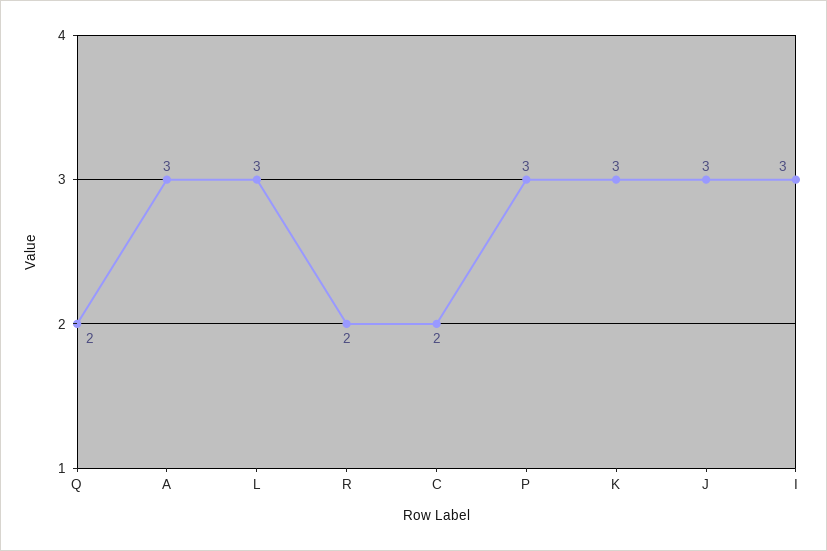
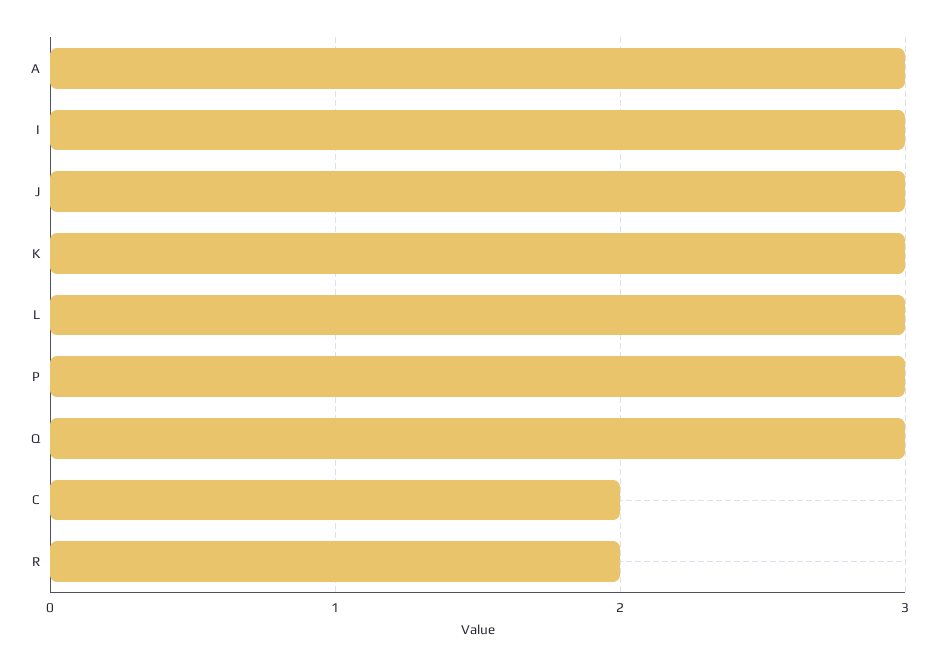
  {
-   "Q": 2,
+   "Q": 3,
    "A": 3,
    "L": 3,
    "R": 2,
    "C": 2,
    "P": 3,
    "K": 3,
    "J": 3,
    "I": 3
  }

